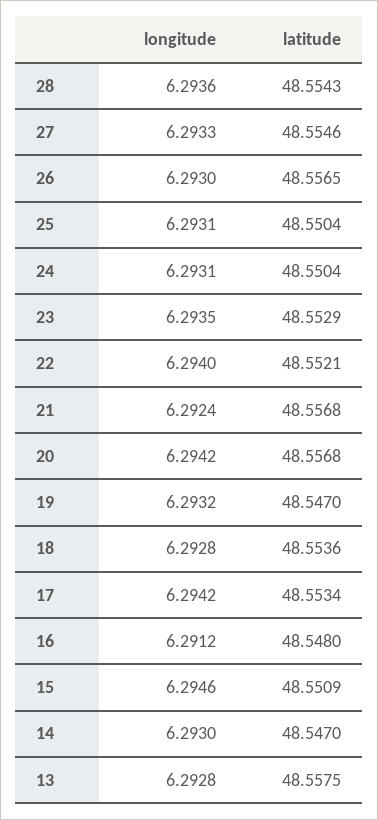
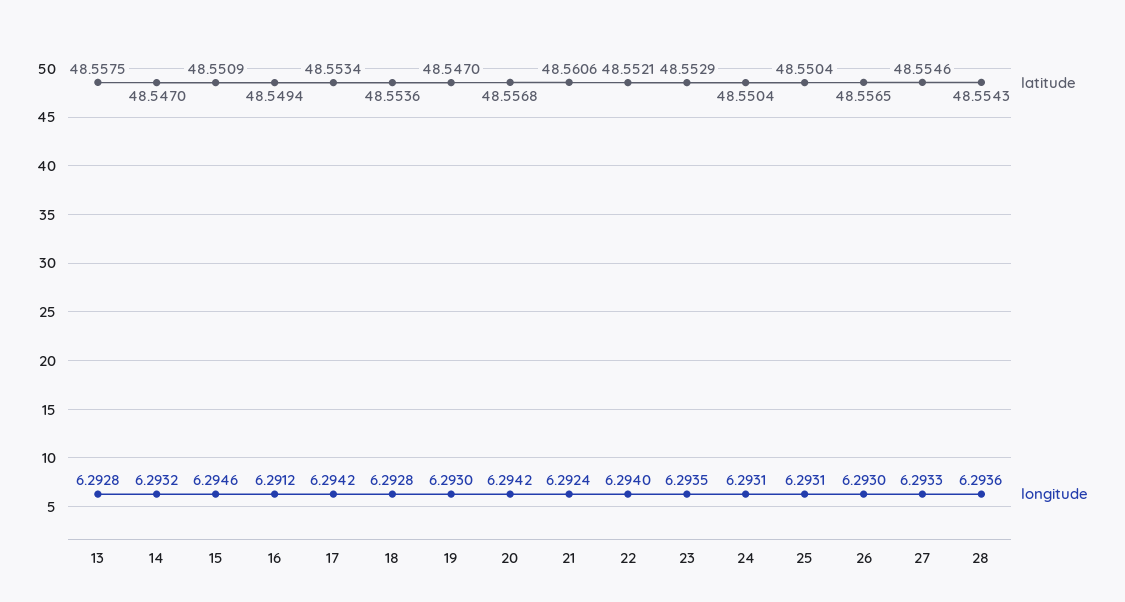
  {
    "longitude": {
      "28": 6.2936,
      "27": 6.2933,
      "26": 6.293,
      "25": 6.2931,
      "24": 6.2931,
      "23": 6.2935,
      "22": 6.294,
      "21": 6.2924,
      "20": 6.2942,
-     "19": 6.2932,
+     "19": 6.293,
      "18": 6.2928,
      "17": 6.2942,
      "16": 6.2912,
      "15": 6.2946,
-     "14": 6.293,
+     "14": 6.2932,
      "13": 6.2928
    },
    "latitude": {
      "28": 48.5543,
      "27": 48.5546,
      "26": 48.5565,
      "25": 48.5504,
      "24": 48.5504,
      "23": 48.5529,
      "22": 48.5521,
-     "21": 48.5568,
+     "21": 48.5606,
      "20": 48.5568,
      "19": 48.547,
      "18": 48.5536,
      "17": 48.5534,
-     "16": 48.548,
+     "16": 48.5494,
      "15": 48.5509,
      "14": 48.547,
      "13": 48.5575
    }
  }

